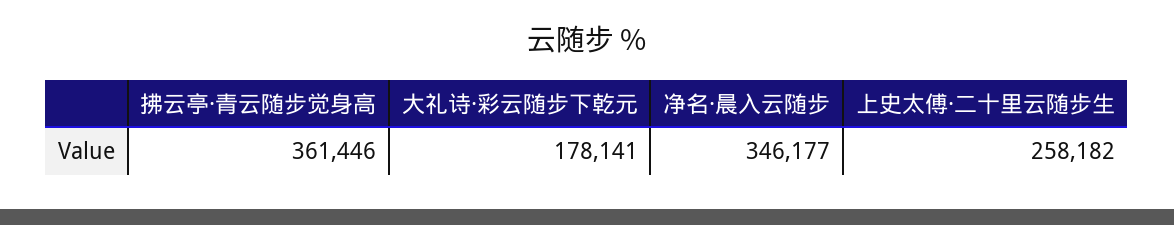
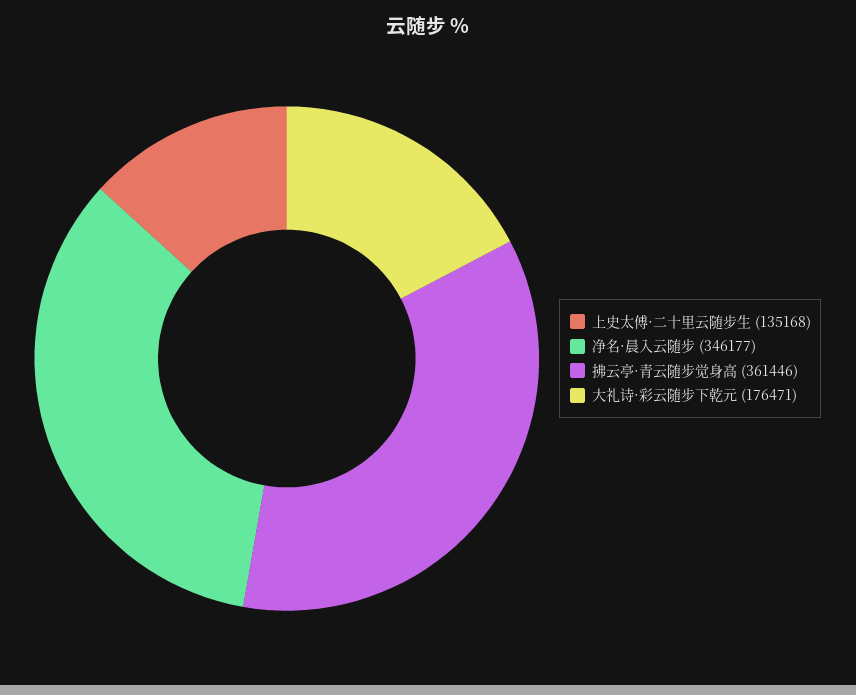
  {
    "拂云亭·青云随步觉身高": 361446,
-   "大礼诗·彩云随步下乾元": 178141,
+   "大礼诗·彩云随步下乾元": 176471,
    "净名·晨入云随步": 346177,
-   "上史太傅·二十里云随步生": 258182
+   "上史太傅·二十里云随步生": 135168
  }

